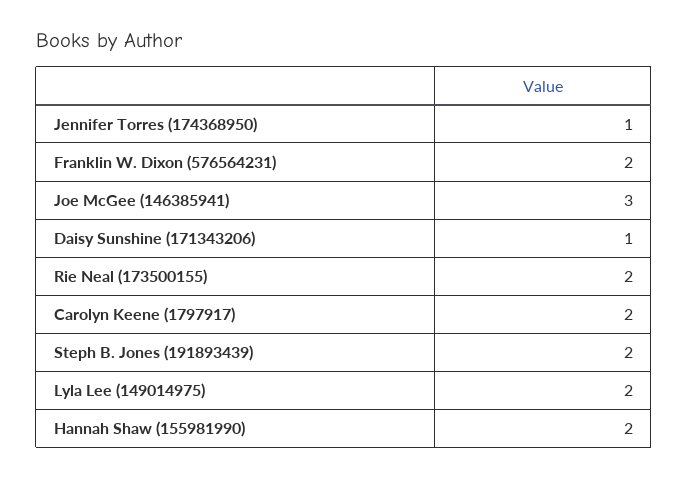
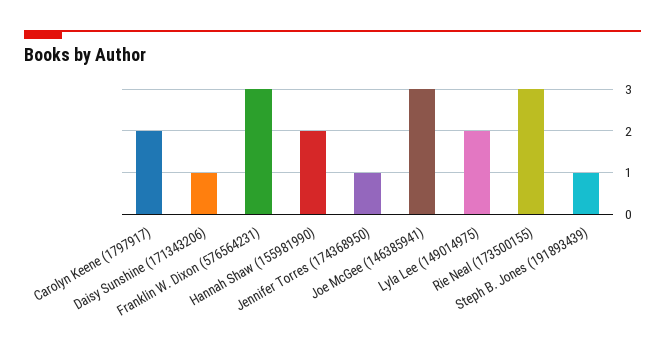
  {
    "Jennifer Torres (174368950)": 1,
-   "Franklin W. Dixon (576564231)": 2,
+   "Franklin W. Dixon (576564231)": 3,
    "Joe McGee (146385941)": 3,
    "Daisy Sunshine (171343206)": 1,
-   "Rie Neal (173500155)": 2,
+   "Rie Neal (173500155)": 3,
    "Carolyn Keene (1797917)": 2,
-   "Steph B. Jones (191893439)": 2,
+   "Steph B. Jones (191893439)": 1,
    "Lyla Lee (149014975)": 2,
    "Hannah Shaw (155981990)": 2
  }

